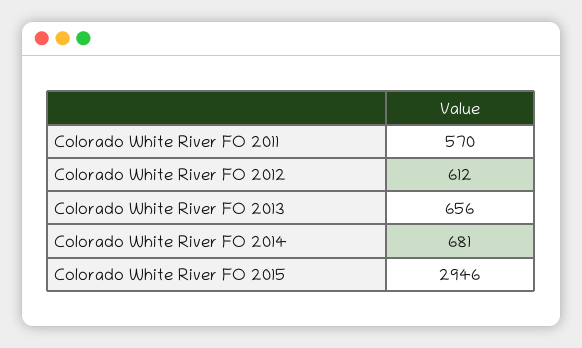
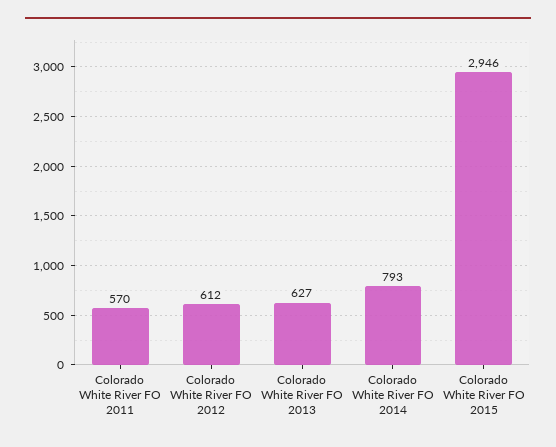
  {
    "Colorado White River FO 2011": 570,
    "Colorado White River FO 2012": 612,
-   "Colorado White River FO 2013": 656,
+   "Colorado White River FO 2013": 627,
-   "Colorado White River FO 2014": 681,
+   "Colorado White River FO 2014": 793,
    "Colorado White River FO 2015": 2946
  }

